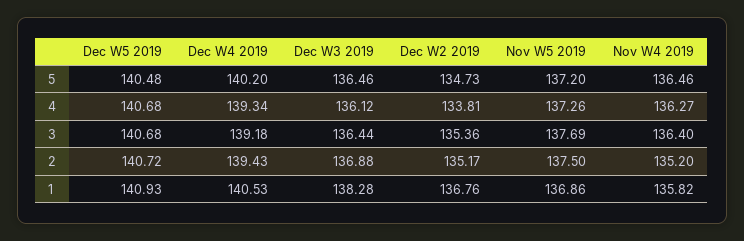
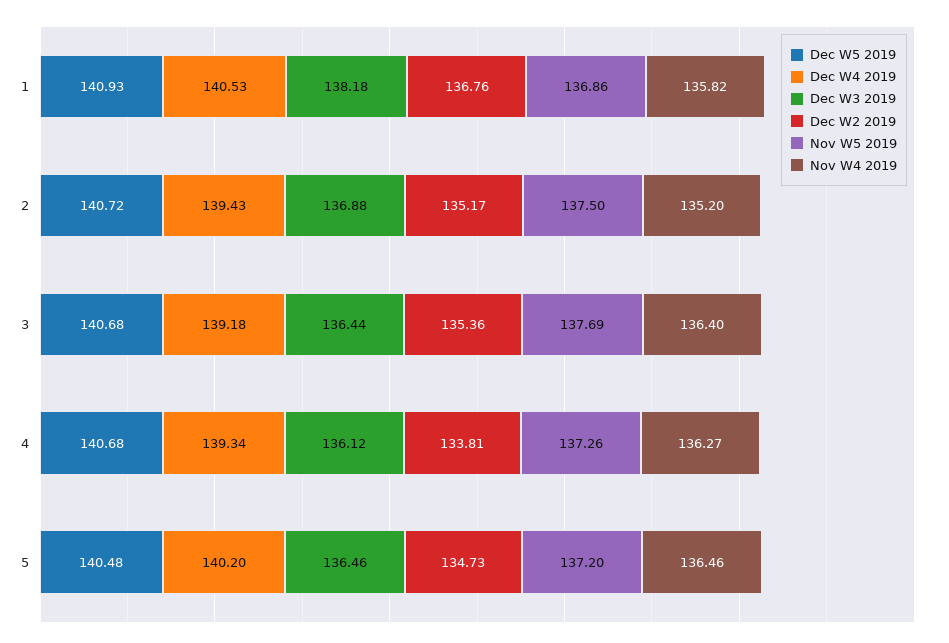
  {
    "Dec W5 2019": {
      "5": 140.48,
      "4": 140.68,
      "3": 140.68,
      "2": 140.72,
      "1": 140.93
    },
    "Dec W4 2019": {
      "5": 140.2,
      "4": 139.34,
      "3": 139.18,
      "2": 139.43,
      "1": 140.53
    },
    "Dec W3 2019": {
      "5": 136.46,
      "4": 136.12,
      "3": 136.44,
      "2": 136.88,
-     "1": 138.28
+     "1": 138.18
    },
    "Dec W2 2019": {
      "5": 134.73,
      "4": 133.81,
      "3": 135.36,
      "2": 135.17,
      "1": 136.76
    },
    "Nov W5 2019": {
      "5": 137.2,
      "4": 137.26,
      "3": 137.69,
      "2": 137.5,
      "1": 136.86
    },
    "Nov W4 2019": {
      "5": 136.46,
      "4": 136.27,
      "3": 136.4,
      "2": 135.2,
      "1": 135.82
    }
  }

